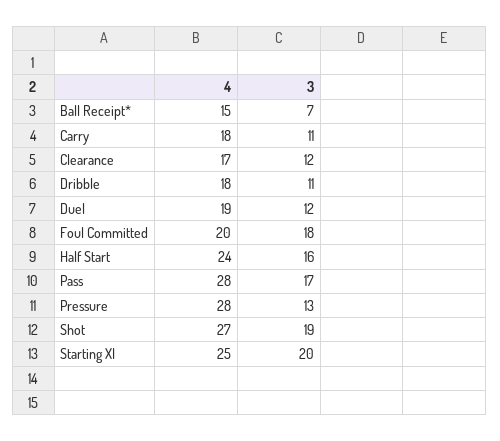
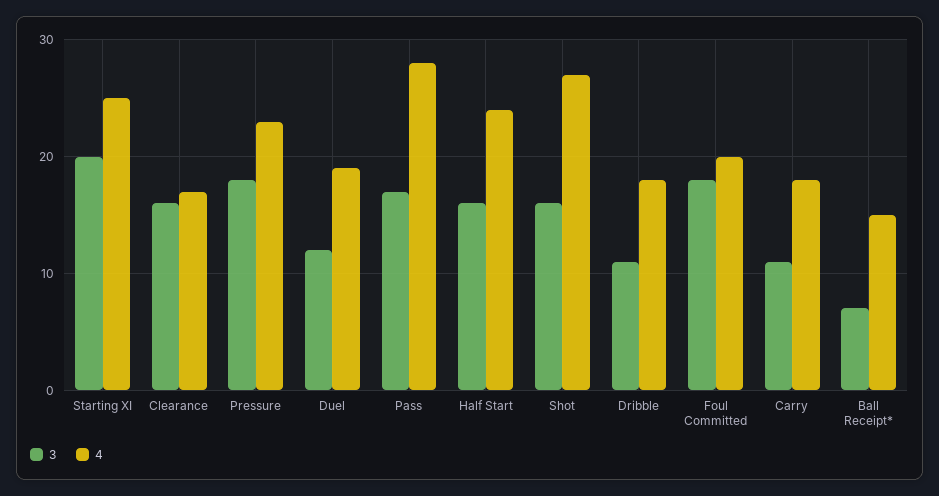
  {
    "4": {
      "Ball Receipt*": 15,
      "Carry": 18,
      "Clearance": 17,
      "Dribble": 18,
      "Duel": 19,
      "Foul Committed": 20,
      "Half Start": 24,
      "Pass": 28,
-     "Pressure": 28,
+     "Pressure": 23,
      "Shot": 27,
      "Starting XI": 25
    },
    "3": {
      "Ball Receipt*": 7,
      "Carry": 11,
-     "Clearance": 12,
+     "Clearance": 16,
      "Dribble": 11,
      "Duel": 12,
      "Foul Committed": 18,
      "Half Start": 16,
      "Pass": 17,
-     "Pressure": 13,
+     "Pressure": 18,
-     "Shot": 19,
+     "Shot": 16,
      "Starting XI": 20
    }
  }

